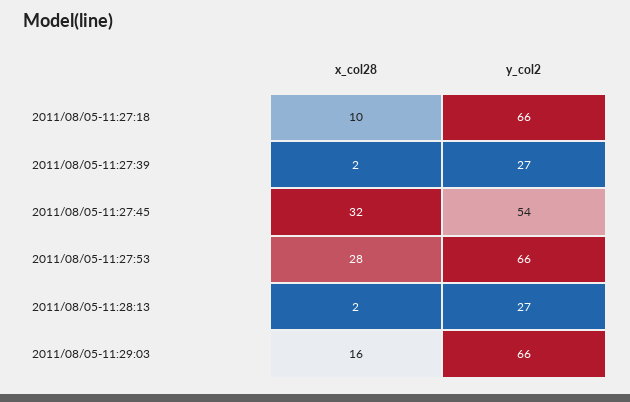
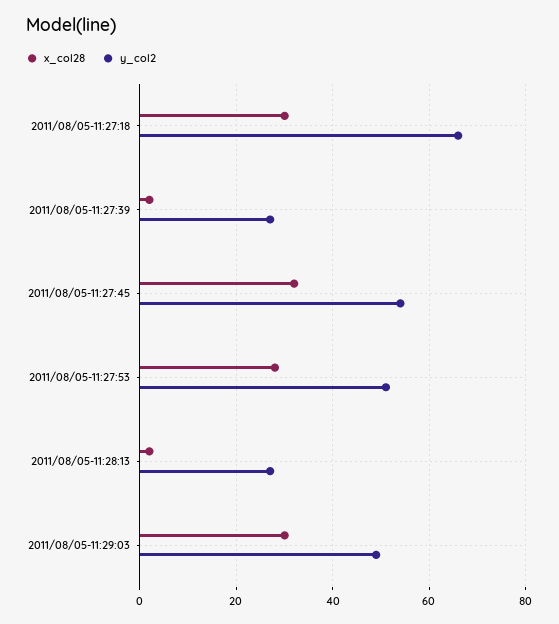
  {
    "x_col28": {
-     "2011/08/05-11:27:18": 10,
+     "2011/08/05-11:27:18": 30,
      "2011/08/05-11:27:39": 2,
      "2011/08/05-11:27:45": 32,
      "2011/08/05-11:27:53": 28,
      "2011/08/05-11:28:13": 2,
-     "2011/08/05-11:29:03": 16
+     "2011/08/05-11:29:03": 30
    },
    "y_col2": {
      "2011/08/05-11:27:18": 66,
      "2011/08/05-11:27:39": 27,
      "2011/08/05-11:27:45": 54,
-     "2011/08/05-11:27:53": 66,
+     "2011/08/05-11:27:53": 50,
      "2011/08/05-11:28:13": 27,
-     "2011/08/05-11:29:03": 66
+     "2011/08/05-11:29:03": 50
    }
  }

